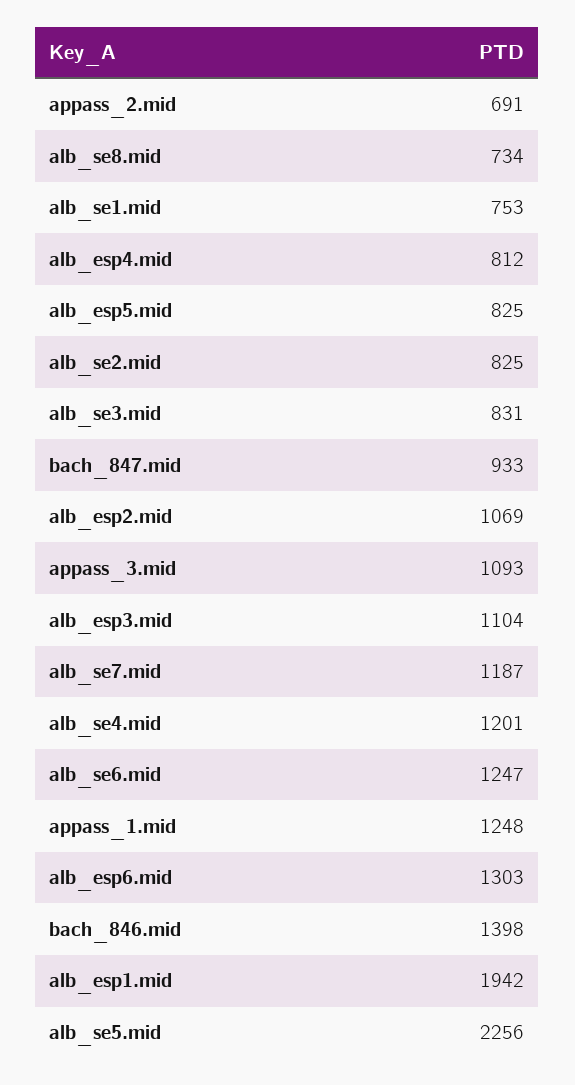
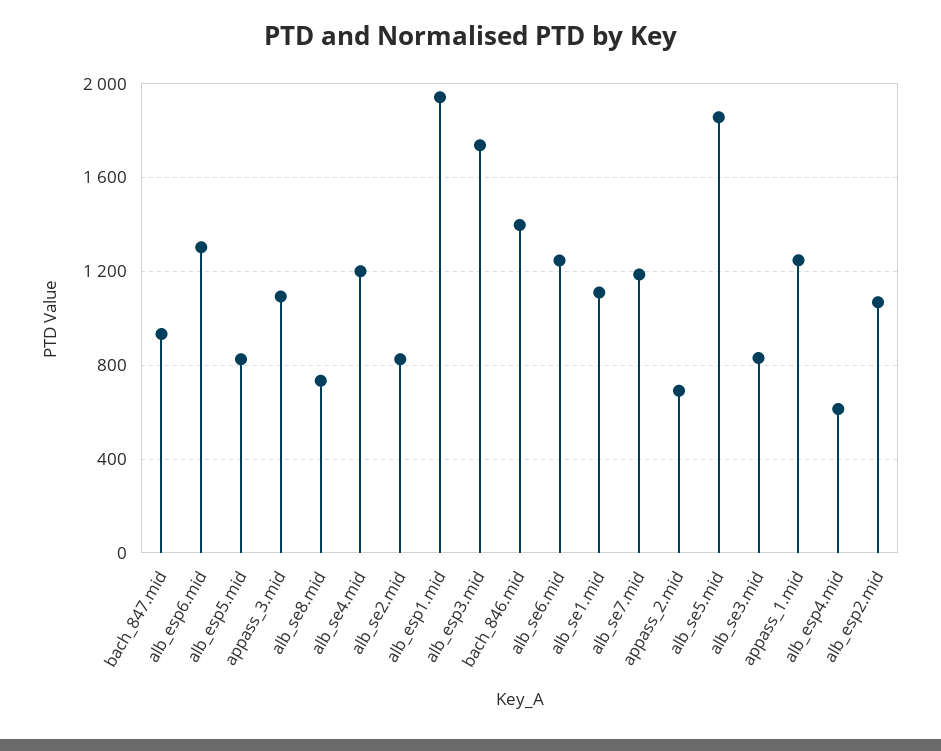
  {
    "appass_2.mid": 691,
    "alb_se8.mid": 734,
-   "alb_se1.mid": 753,
+   "alb_se1.mid": 1100,
-   "alb_esp4.mid": 812,
+   "alb_esp4.mid": 600,
    "alb_esp5.mid": 825,
    "alb_se2.mid": 825,
    "alb_se3.mid": 831,
    "bach_847.mid": 933,
    "alb_esp2.mid": 1069,
    "appass_3.mid": 1093,
-   "alb_esp3.mid": 1104,
+   "alb_esp3.mid": 1750,
    "alb_se7.mid": 1187,
    "alb_se4.mid": 1201,
    "alb_se6.mid": 1247,
    "appass_1.mid": 1248,
    "alb_esp6.mid": 1303,
    "bach_846.mid": 1398,
    "alb_esp1.mid": 1942,
-   "alb_se5.mid": 2256
+   "alb_se5.mid": 1850
  }

